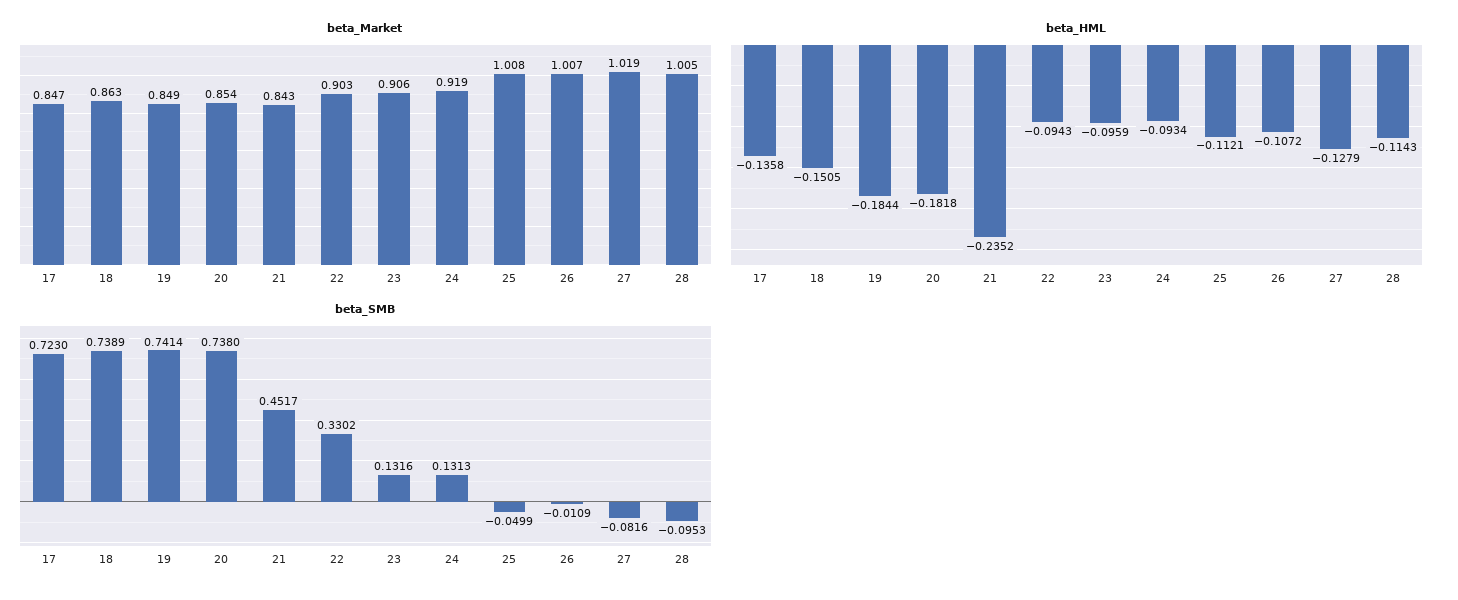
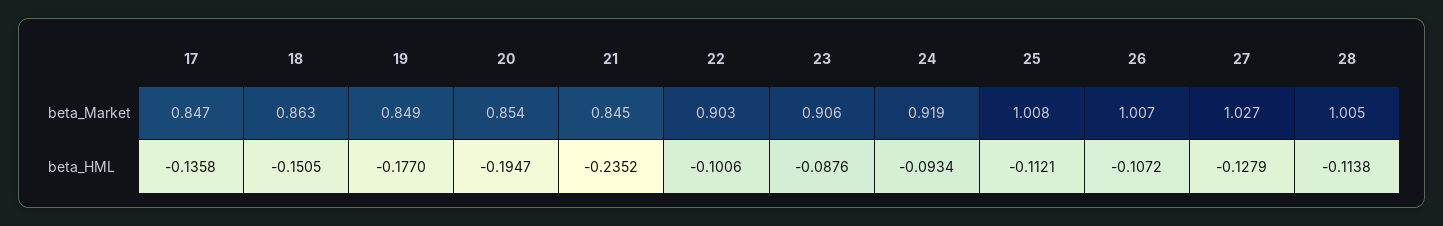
  {
    "beta_Market": {
      "17": 0.847,
      "18": 0.863,
      "19": 0.849,
      "20": 0.854,
-     "21": 0.843,
+     "21": 0.845,
      "22": 0.903,
      "23": 0.906,
      "24": 0.919,
      "25": 1.008,
      "26": 1.007,
-     "27": 1.019,
+     "27": 1.027,
      "28": 1.005
    },
    "beta_HML": {
      "17": -0.1358,
      "18": -0.1505,
-     "19": -0.1844,
+     "19": -0.177,
-     "20": -0.1818,
+     "20": -0.1947,
      "21": -0.2352,
-     "22": -0.0943,
+     "22": -0.1006,
-     "23": -0.0959,
+     "23": -0.0876,
      "24": -0.0934,
      "25": -0.1121,
      "26": -0.1072,
      "27": -0.1279,
-     "28": -0.1143
+     "28": -0.1138
-   },
+   }
-   "beta_SMB": {
-     "17": 0.723,
-     "18": 0.7389,
-     "19": 0.7414,
-     "20": 0.738,
-     "21": 0.4517,
-     "22": 0.3302,
-     "23": 0.1316,
-     "24": 0.1313,
-     "25": -0.0499,
-     "26": -0.0109,
-     "27": -0.0816,
-     "28": -0.0953
-   }
  }

